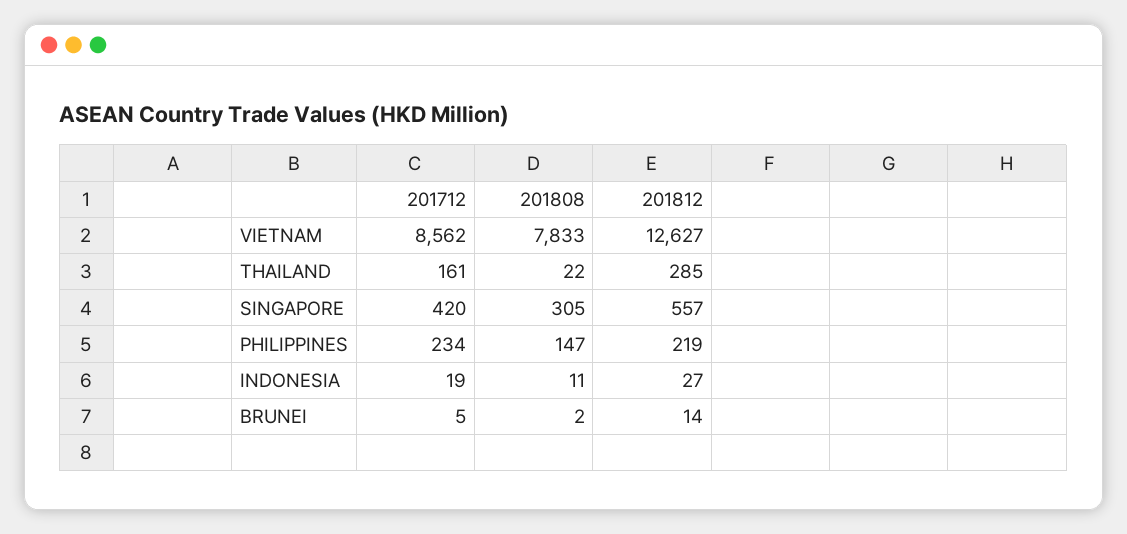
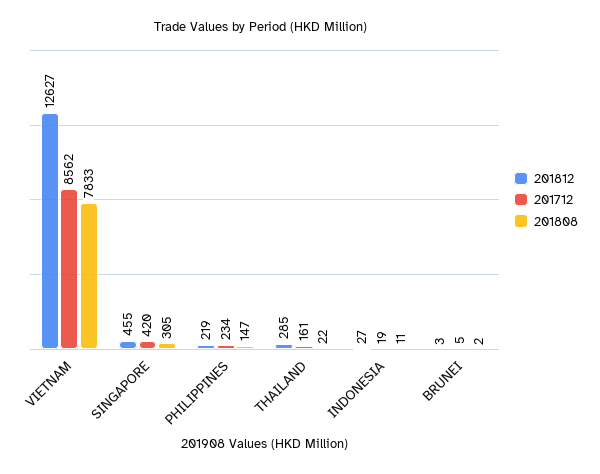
  {
    "201712": {
      "VIETNAM": 8562,
      "THAILAND": 161,
      "SINGAPORE": 420,
      "PHILIPPINES": 234,
      "INDONESIA": 19,
      "BRUNEI": 5
    },
    "201808": {
      "VIETNAM": 7833,
      "THAILAND": 22,
      "SINGAPORE": 305,
      "PHILIPPINES": 147,
      "INDONESIA": 11,
      "BRUNEI": 2
    },
    "201812": {
      "VIETNAM": 12627,
      "THAILAND": 285,
-     "SINGAPORE": 557,
+     "SINGAPORE": 455,
      "PHILIPPINES": 219,
      "INDONESIA": 27,
-     "BRUNEI": 14
+     "BRUNEI": 3
    }
  }

